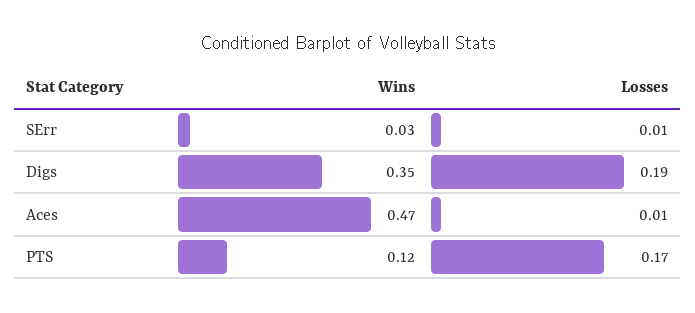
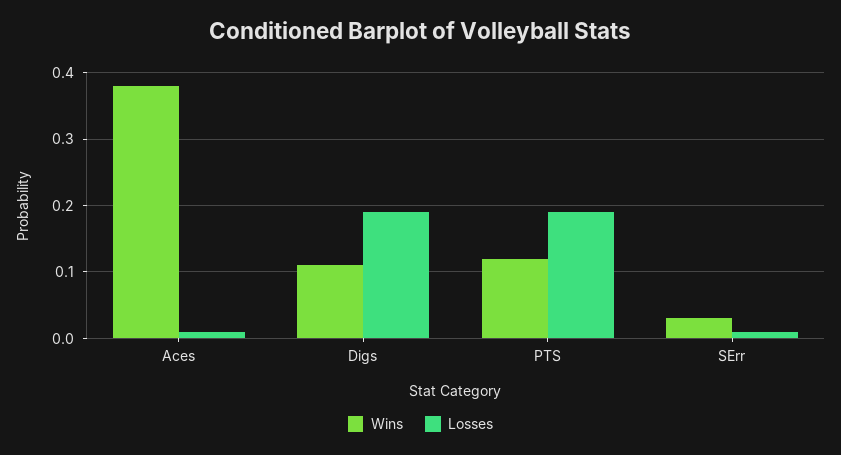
  {
    "Wins": {
      "SErr": 0.03,
-     "Digs": 0.35,
+     "Digs": 0.11,
-     "Aces": 0.47,
+     "Aces": 0.38,
      "PTS": 0.12
    },
    "Losses": {
      "SErr": 0.01,
      "Digs": 0.19,
      "Aces": 0.01,
-     "PTS": 0.17
+     "PTS": 0.19
    }
  }

